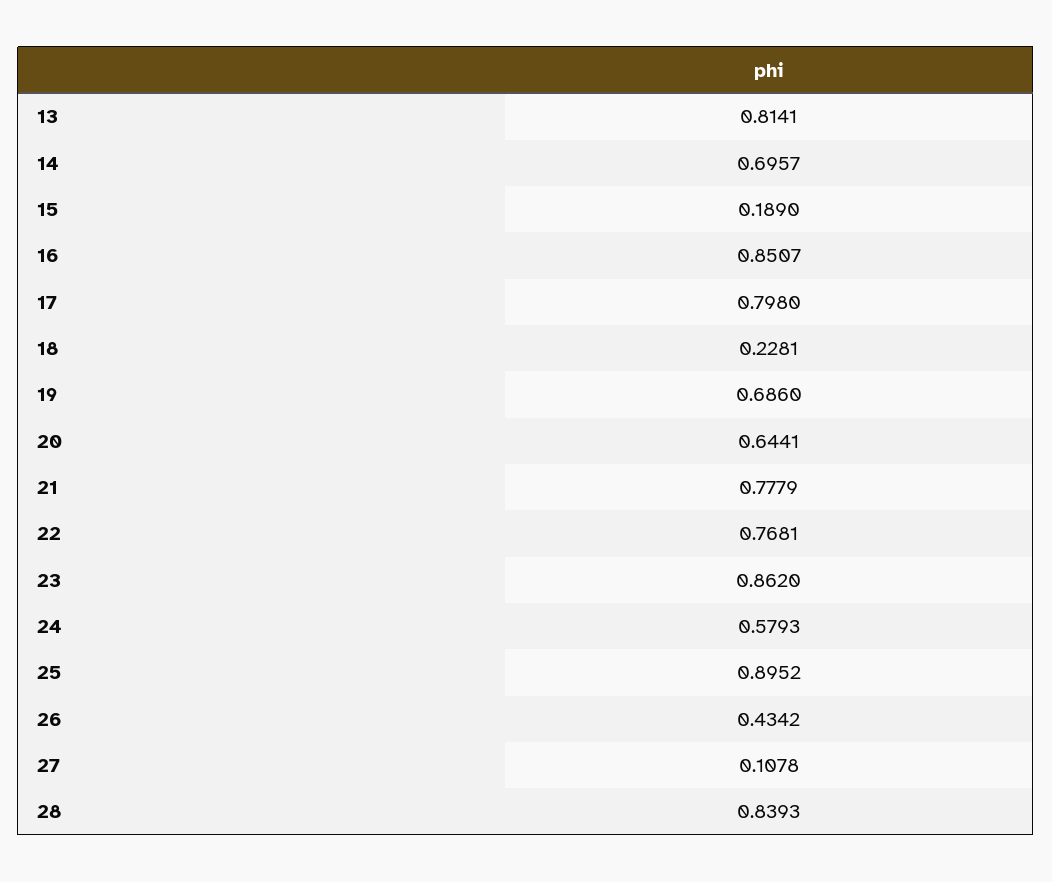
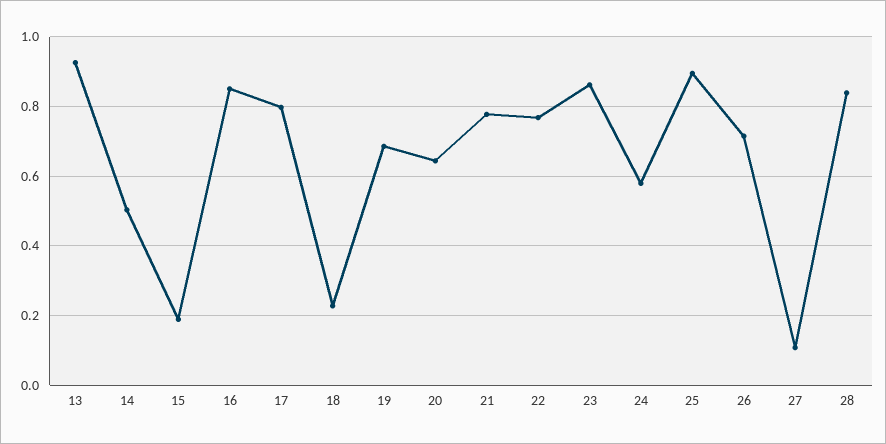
  {
-   "13": 0.8141,
+   "13": 0.92,
-   "14": 0.6957,
+   "14": 0.5,
    "15": 0.189,
    "16": 0.8507,
    "17": 0.798,
    "18": 0.2281,
    "19": 0.686,
    "20": 0.6441,
    "21": 0.7779,
    "22": 0.7681,
    "23": 0.862,
    "24": 0.5793,
    "25": 0.8952,
-   "26": 0.4342,
+   "26": 0.72,
    "27": 0.1078,
    "28": 0.8393
  }

